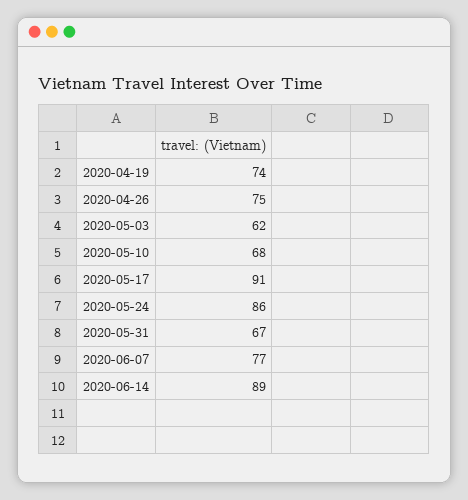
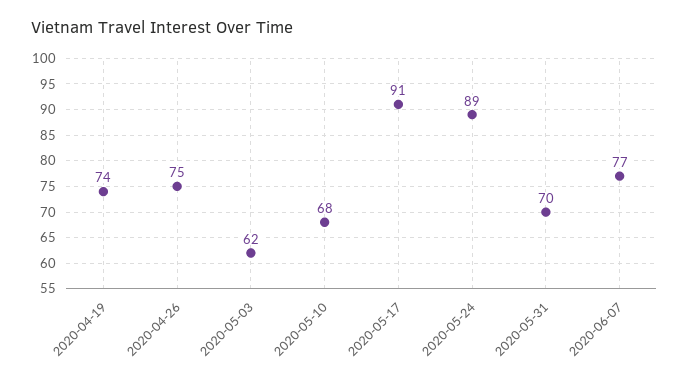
  {
    "2020-04-19": 74,
    "2020-04-26": 75,
    "2020-05-03": 62,
    "2020-05-10": 68,
    "2020-05-17": 91,
-   "2020-05-24": 86,
+   "2020-05-24": 89,
-   "2020-05-31": 67,
+   "2020-05-31": 70,
-   "2020-06-07": 77,
+   "2020-06-07": 77
-   "2020-06-14": 89
  }

